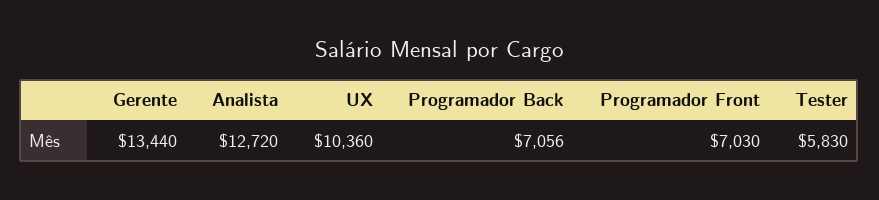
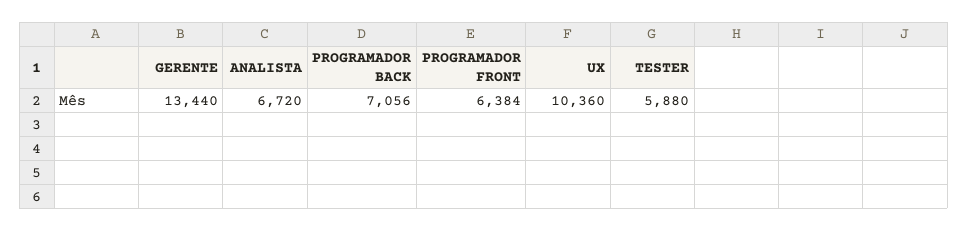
  {
    "Gerente": 13440,
-   "Analista": 12720,
+   "Analista": 6720,
    "UX": 10360,
    "Programador Back": 7056,
-   "Programador Front": 7030,
+   "Programador Front": 6384,
-   "Tester": 5830
+   "Tester": 5880
  }

